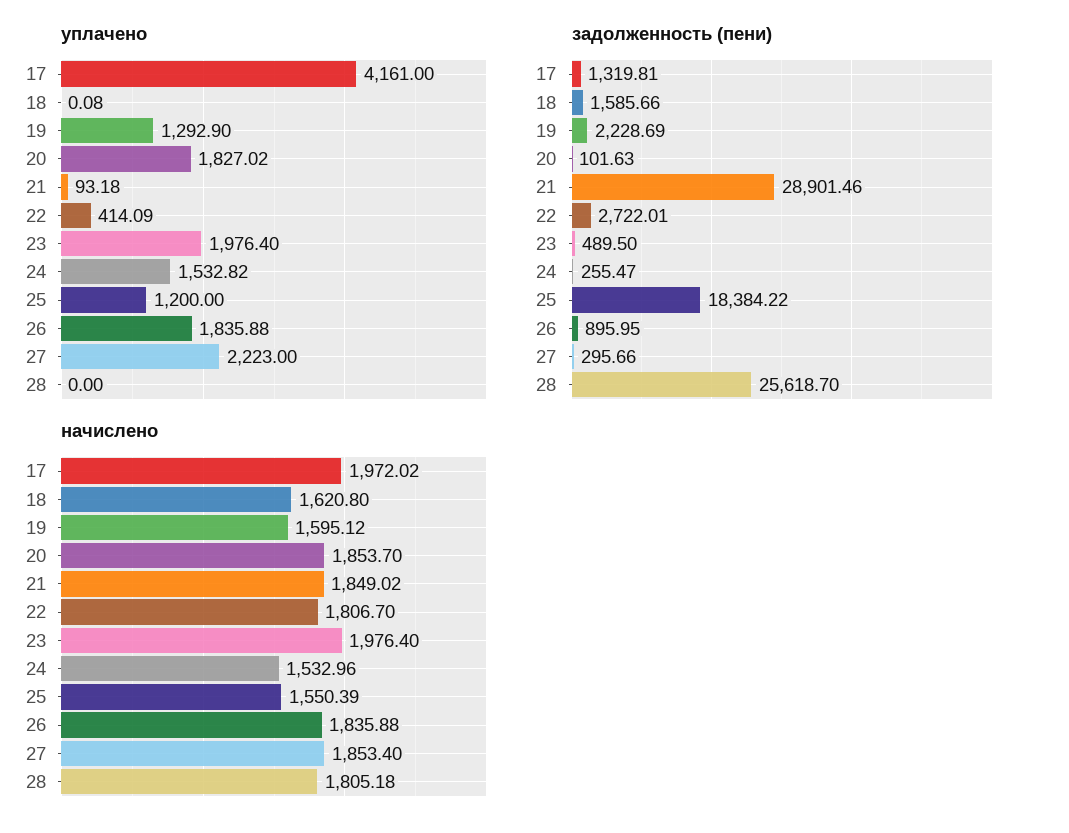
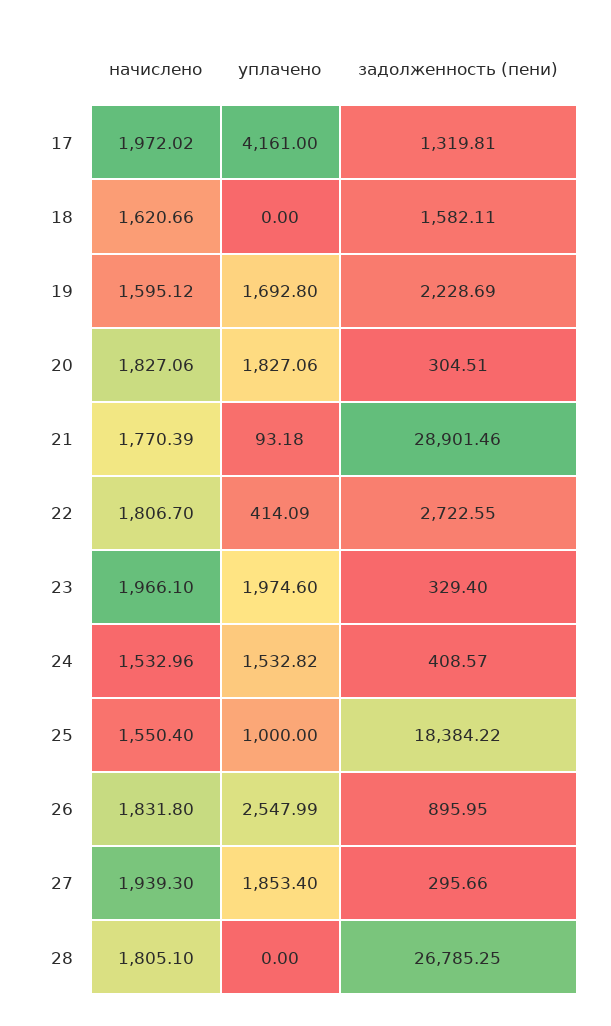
  {
    "уплачено": {
      "17": 4161,
-     "18": 0.08,
+     "18": 0,
-     "19": 1292.9,
+     "19": 1692.8,
-     "20": 1827.02,
+     "20": 1827.06,
      "21": 93.18,
      "22": 414.09,
-     "23": 1976.4,
+     "23": 1974.6,
      "24": 1532.82,
-     "25": 1200,
+     "25": 1000,
-     "26": 1835.88,
+     "26": 2547.99,
-     "27": 2223,
+     "27": 1853.4,
      "28": 0
    },
    "задолженность (пени)": {
      "17": 1319.81,
-     "18": 1585.66,
+     "18": 1582.11,
      "19": 2228.69,
-     "20": 101.63,
+     "20": 304.51,
      "21": 28901.46,
-     "22": 2722.01,
+     "22": 2722.55,
-     "23": 489.5,
+     "23": 329.4,
-     "24": 255.47,
+     "24": 408.57,
      "25": 18384.22,
      "26": 895.95,
      "27": 295.66,
-     "28": 25618.7
+     "28": 26785.25
    },
    "начислено": {
      "17": 1972.02,
-     "18": 1620.8,
+     "18": 1620.66,
      "19": 1595.12,
-     "20": 1853.7,
+     "20": 1827.06,
-     "21": 1849.02,
+     "21": 1770.39,
      "22": 1806.7,
-     "23": 1976.4,
+     "23": 1966.1,
      "24": 1532.96,
-     "25": 1550.39,
+     "25": 1550.4,
-     "26": 1835.88,
+     "26": 1831.8,
-     "27": 1853.4,
+     "27": 1939.3,
-     "28": 1805.18
+     "28": 1805.1
    }
  }

